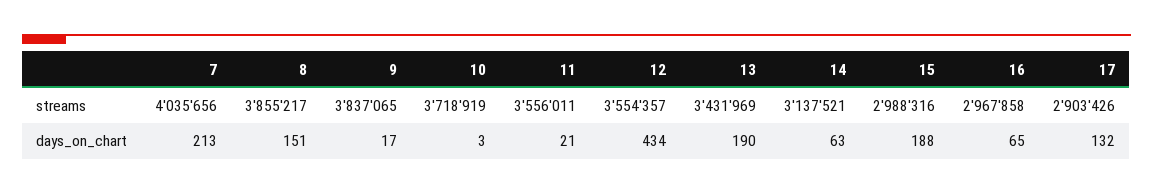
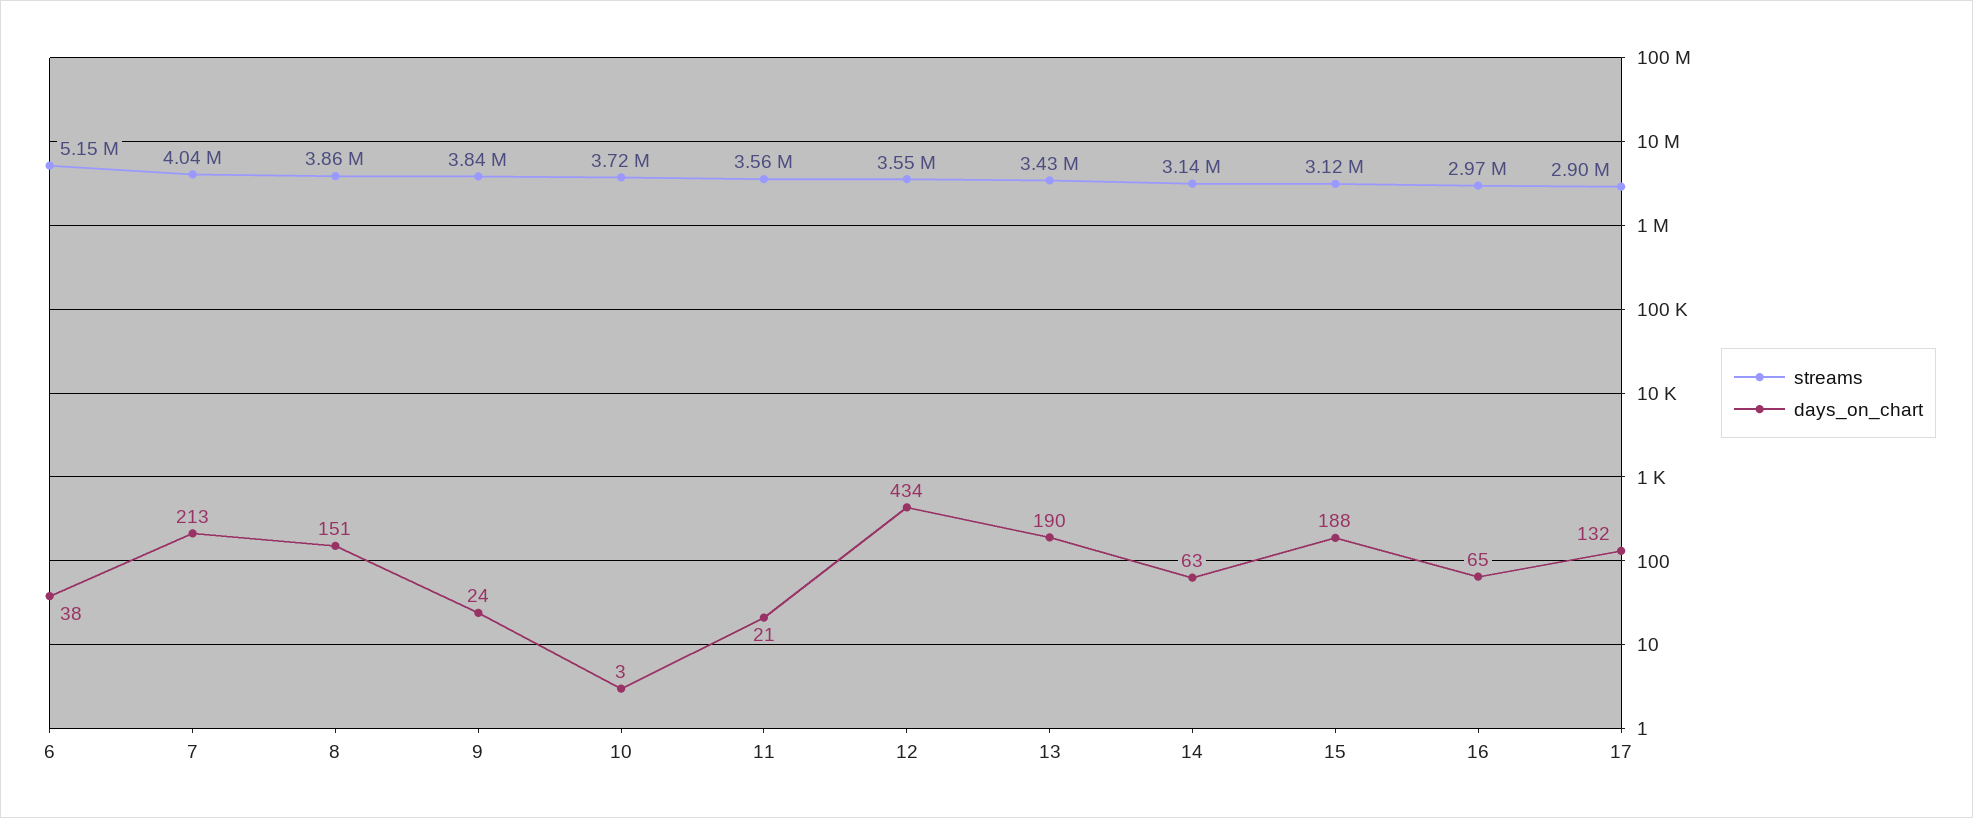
  {
    "streams": {
      "7": 4035656,
      "8": 3855217,
      "9": 3837065,
      "10": 3718919,
      "11": 3556011,
      "12": 3554357,
      "13": 3431969,
      "14": 3137521,
-     "15": 2988316,
+     "15": 3120000,
      "16": 2967858,
-     "17": 2903426
+     "17": 2903426,
+     "6": 5150000
    },
    "days_on_chart": {
      "7": 213,
      "8": 151,
-     "9": 17,
+     "9": 24,
      "10": 3,
      "11": 21,
      "12": 434,
      "13": 190,
      "14": 63,
      "15": 188,
      "16": 65,
-     "17": 132
+     "17": 132,
+     "6": 38
    }
  }

